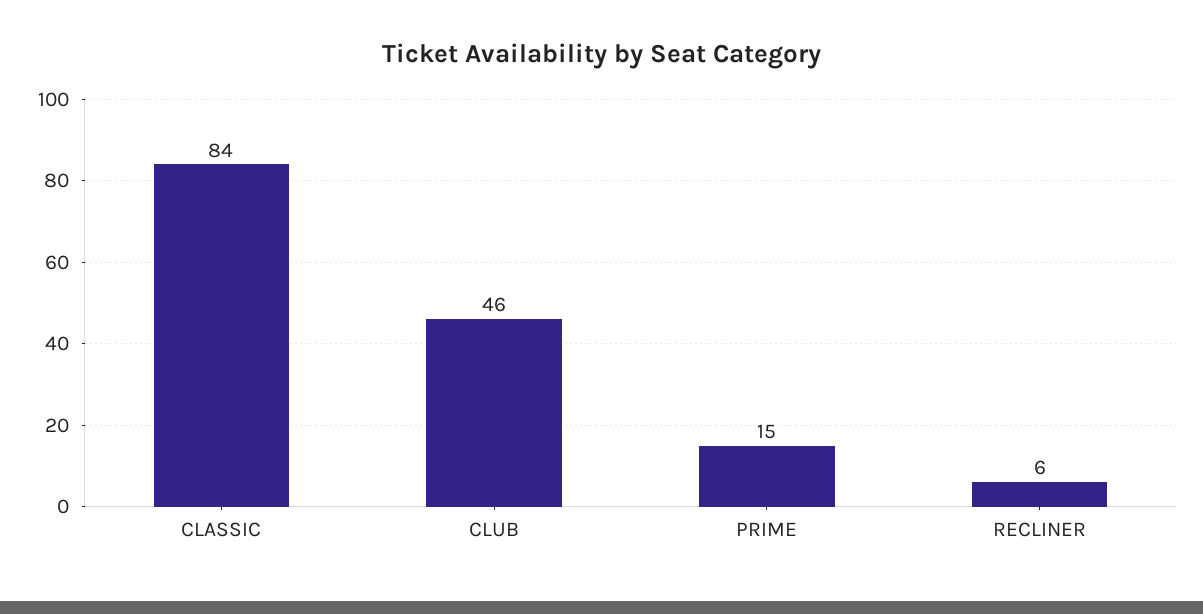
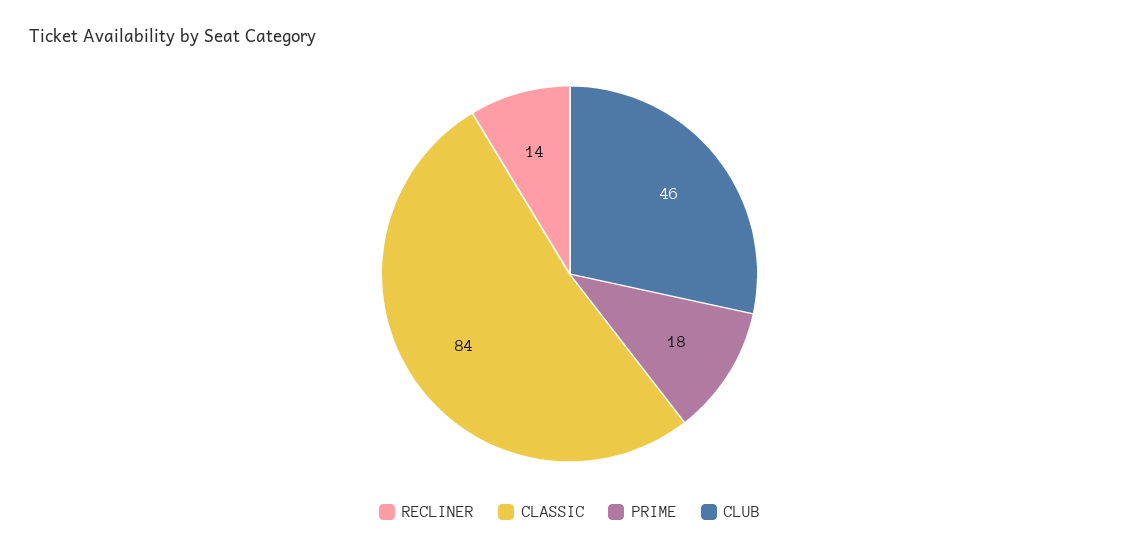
  {
    "CLASSIC": 84,
    "CLUB": 46,
-   "PRIME": 15,
+   "PRIME": 18,
-   "RECLINER": 6
+   "RECLINER": 14
  }

